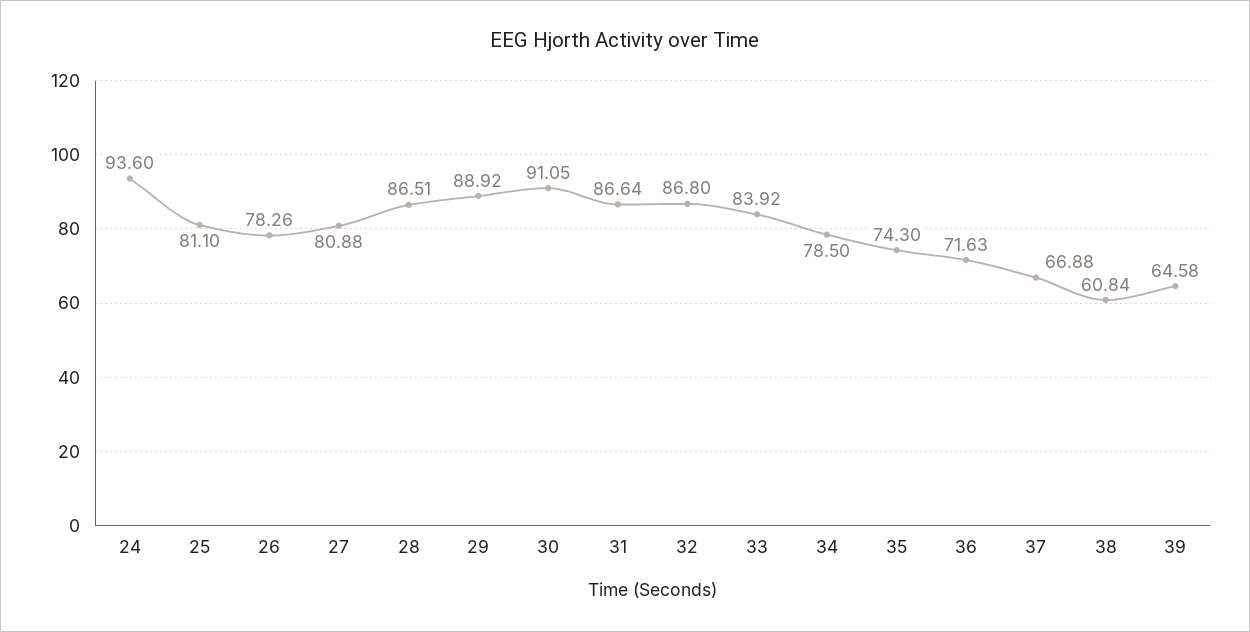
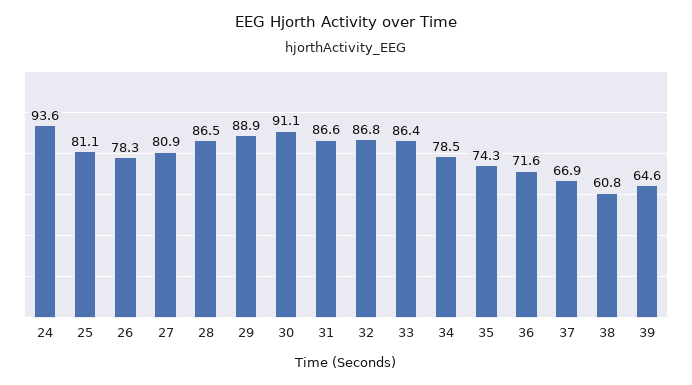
  {
    "24": 93.6,
    "25": 81.1,
    "26": 78.26,
    "27": 80.88,
    "28": 86.51,
    "29": 88.92,
    "30": 91.05,
    "31": 86.64,
    "32": 86.8,
-   "33": 83.92,
+   "33": 86.4,
    "34": 78.5,
    "35": 74.3,
    "36": 71.63,
    "37": 66.88,
    "38": 60.84,
    "39": 64.58
  }

